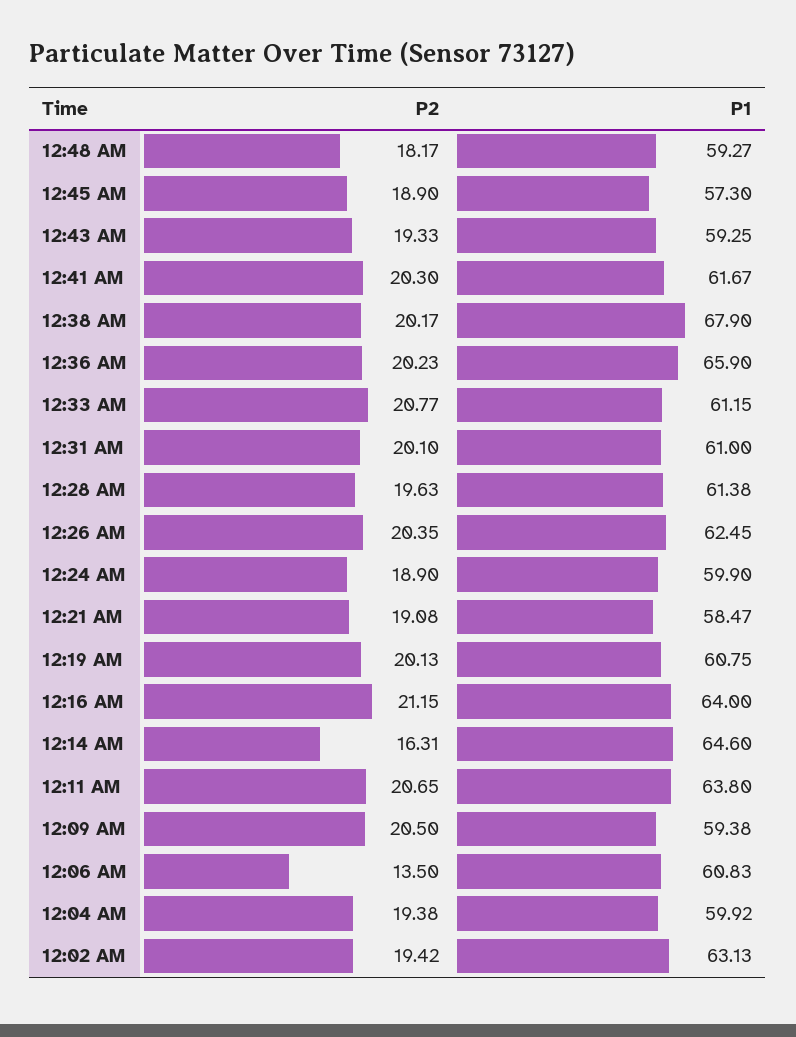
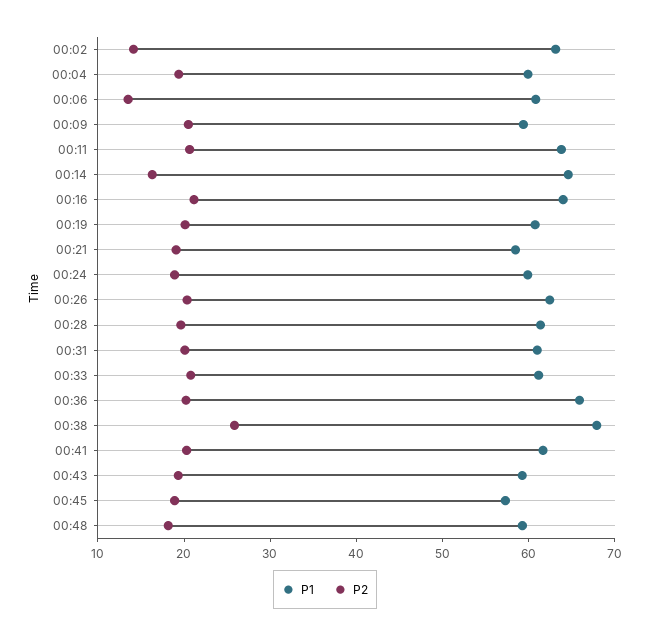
  {
    "P2": {
      "12:48 AM": 18.17,
      "12:45 AM": 18.9,
      "12:43 AM": 19.33,
      "12:41 AM": 20.3,
-     "12:38 AM": 20.17,
+     "12:38 AM": 26,
      "12:36 AM": 20.23,
      "12:33 AM": 20.77,
      "12:31 AM": 20.1,
      "12:28 AM": 19.63,
      "12:26 AM": 20.35,
      "12:24 AM": 18.9,
      "12:21 AM": 19.08,
      "12:19 AM": 20.13,
      "12:16 AM": 21.15,
      "12:14 AM": 16.31,
      "12:11 AM": 20.65,
      "12:09 AM": 20.5,
      "12:06 AM": 13.5,
      "12:04 AM": 19.38,
-     "12:02 AM": 19.42
+     "12:02 AM": 14
    },
    "P1": {
      "12:48 AM": 59.27,
      "12:45 AM": 57.3,
      "12:43 AM": 59.25,
      "12:41 AM": 61.67,
      "12:38 AM": 67.9,
      "12:36 AM": 65.9,
      "12:33 AM": 61.15,
      "12:31 AM": 61,
      "12:28 AM": 61.38,
      "12:26 AM": 62.45,
      "12:24 AM": 59.9,
      "12:21 AM": 58.47,
      "12:19 AM": 60.75,
      "12:16 AM": 64,
      "12:14 AM": 64.6,
      "12:11 AM": 63.8,
      "12:09 AM": 59.38,
      "12:06 AM": 60.83,
      "12:04 AM": 59.92,
      "12:02 AM": 63.13
    }
  }

